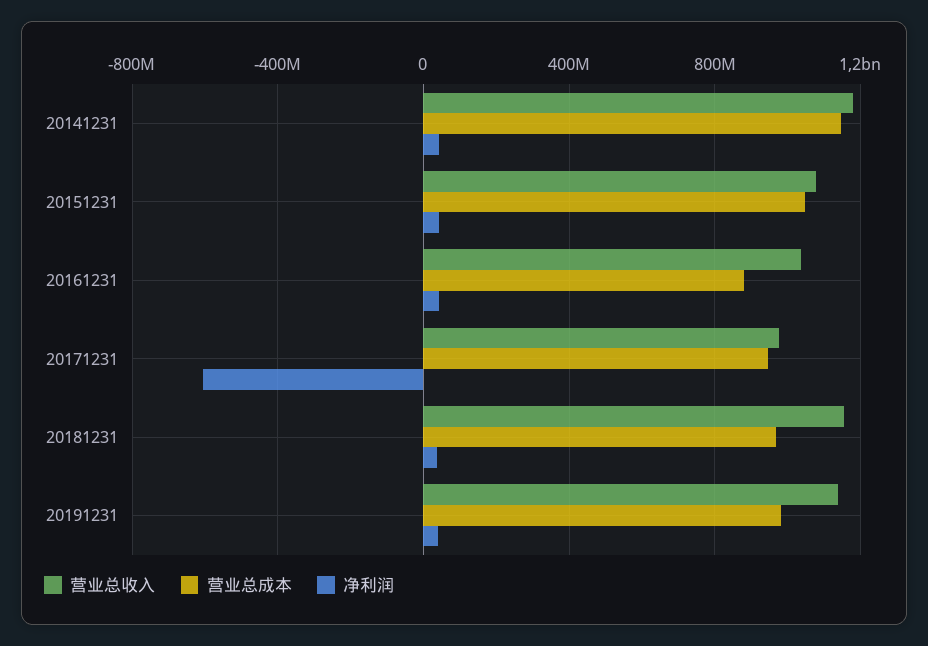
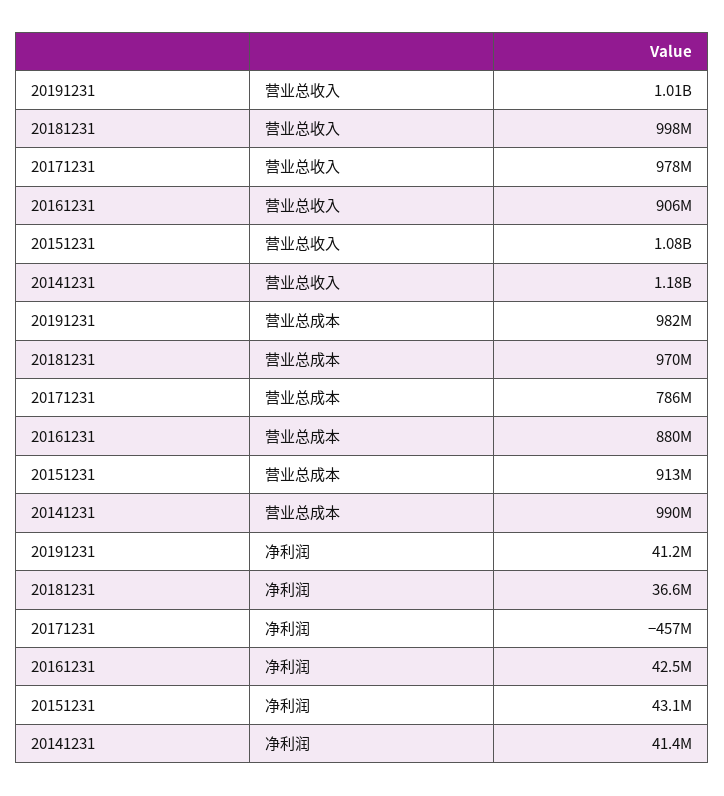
  {
    "营业总收入": {
      "20141231": 1180000000,
      "20151231": 1080000000,
-     "20161231": 1050000000,
+     "20161231": 906000000,
      "20171231": 978000000,
-     "20181231": 1150000000,
+     "20181231": 998000000,
-     "20191231": 1150000000
+     "20191231": 1010000000
    },
    "营业总成本": {
-     "20141231": 1150000000,
+     "20141231": 990000000,
-     "20151231": 1050000000,
+     "20151231": 913000000,
      "20161231": 880000000,
-     "20171231": 950000000,
+     "20171231": 786000000,
      "20181231": 970000000,
      "20191231": 982000000
    },
    "净利润": {
      "20141231": 41400000,
      "20151231": 43100000,
      "20161231": 42500000,
-     "20171231": -600000000,
+     "20171231": -457000000,
      "20181231": 36600000,
      "20191231": 41200000
    }
  }

